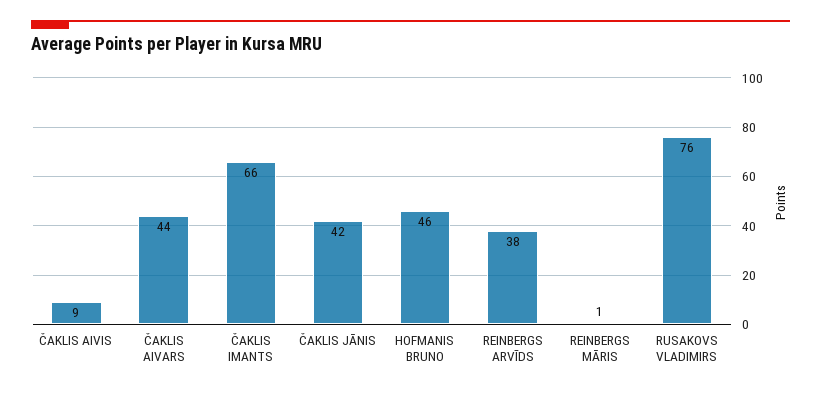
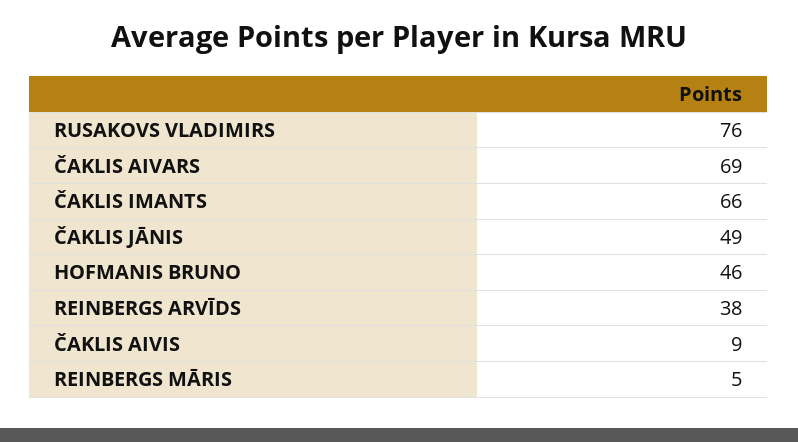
  {
    "ČAKLIS AIVIS": 9,
-   "ČAKLIS AIVARS": 44,
+   "ČAKLIS AIVARS": 69,
    "ČAKLIS IMANTS": 66,
-   "ČAKLIS JĀNIS": 42,
+   "ČAKLIS JĀNIS": 49,
    "HOFMANIS BRUNO": 46,
    "REINBERGS ARVĪDS": 38,
-   "REINBERGS MĀRIS": 1,
+   "REINBERGS MĀRIS": 5,
    "RUSAKOVS VLADIMIRS": 76
  }

